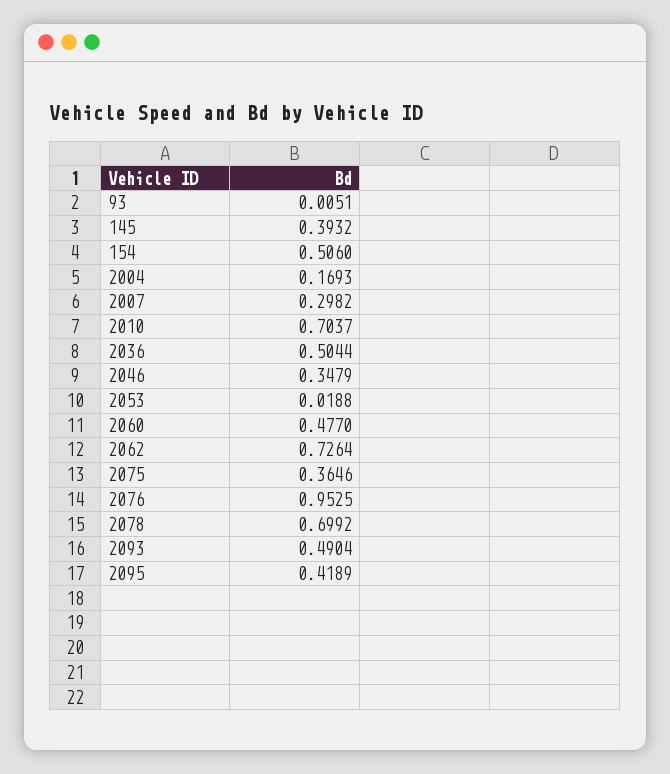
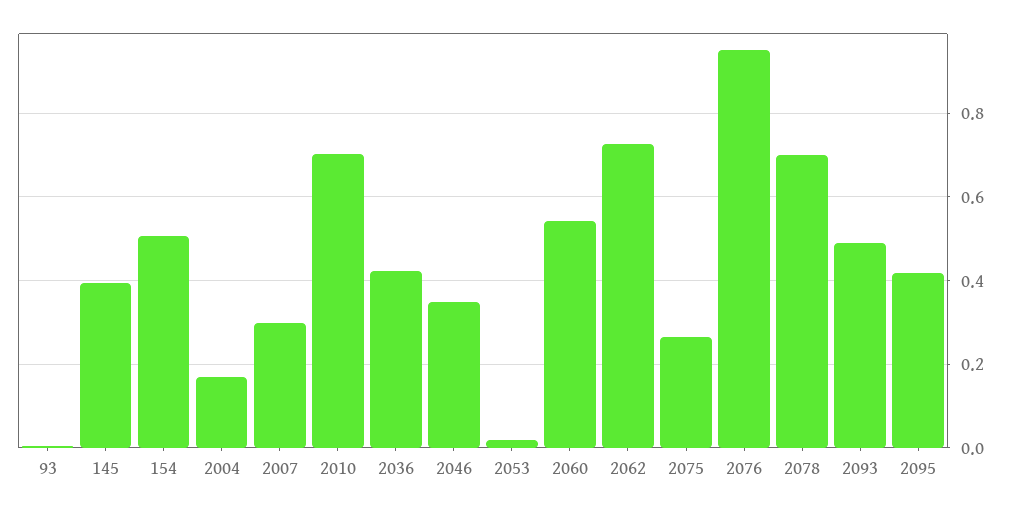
  {
    "93": 0.0051,
    "145": 0.3932,
    "154": 0.506,
    "2004": 0.1693,
    "2007": 0.2982,
    "2010": 0.7037,
-   "2036": 0.5044,
+   "2036": 0.42,
    "2046": 0.3479,
    "2053": 0.0188,
-   "2060": 0.477,
+   "2060": 0.54,
    "2062": 0.7264,
-   "2075": 0.3646,
+   "2075": 0.26,
    "2076": 0.9525,
    "2078": 0.6992,
    "2093": 0.4904,
    "2095": 0.4189
  }

